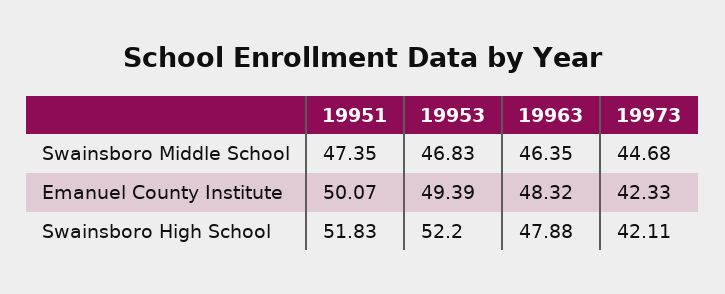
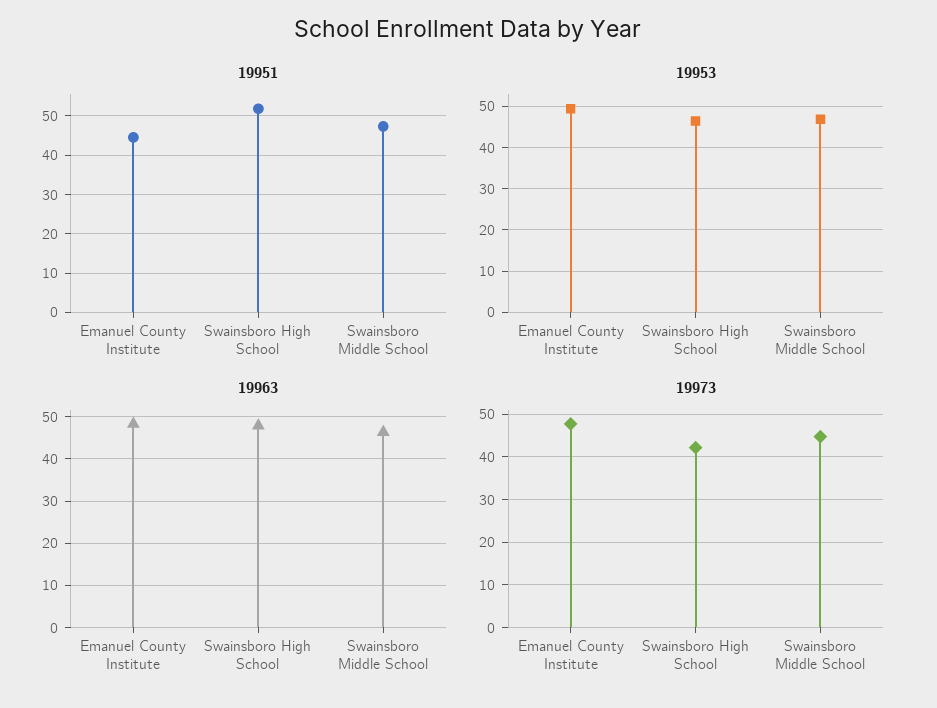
  {
    "19951": {
      "Swainsboro Middle School": 47.35,
-     "Emanuel County Institute": 50.07,
+     "Emanuel County Institute": 44,
      "Swainsboro High School": 51.83
    },
    "19953": {
      "Swainsboro Middle School": 46.83,
      "Emanuel County Institute": 49.39,
-     "Swainsboro High School": 52.2
+     "Swainsboro High School": 46
    },
    "19963": {
      "Swainsboro Middle School": 46.35,
      "Emanuel County Institute": 48.32,
      "Swainsboro High School": 47.88
    },
    "19973": {
      "Swainsboro Middle School": 44.68,
-     "Emanuel County Institute": 42.33,
+     "Emanuel County Institute": 48,
      "Swainsboro High School": 42.11
    }
  }

